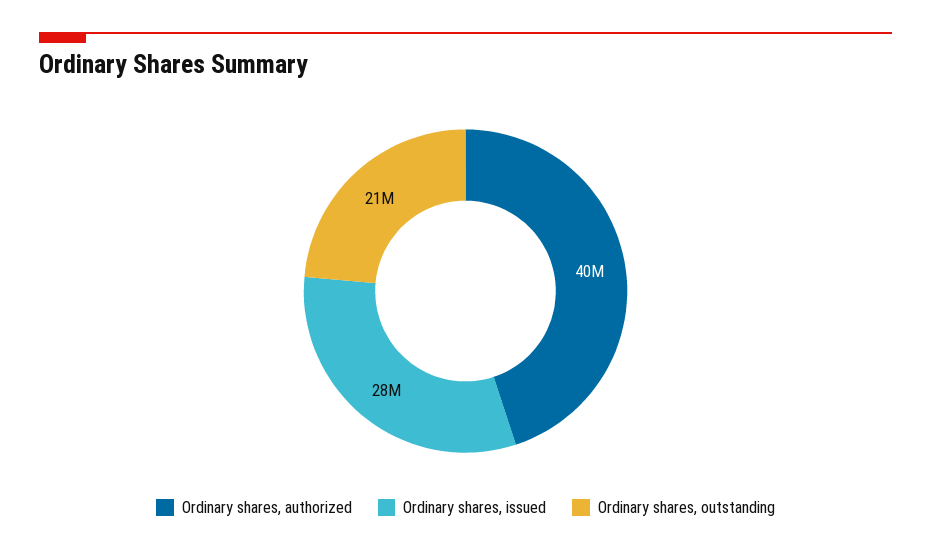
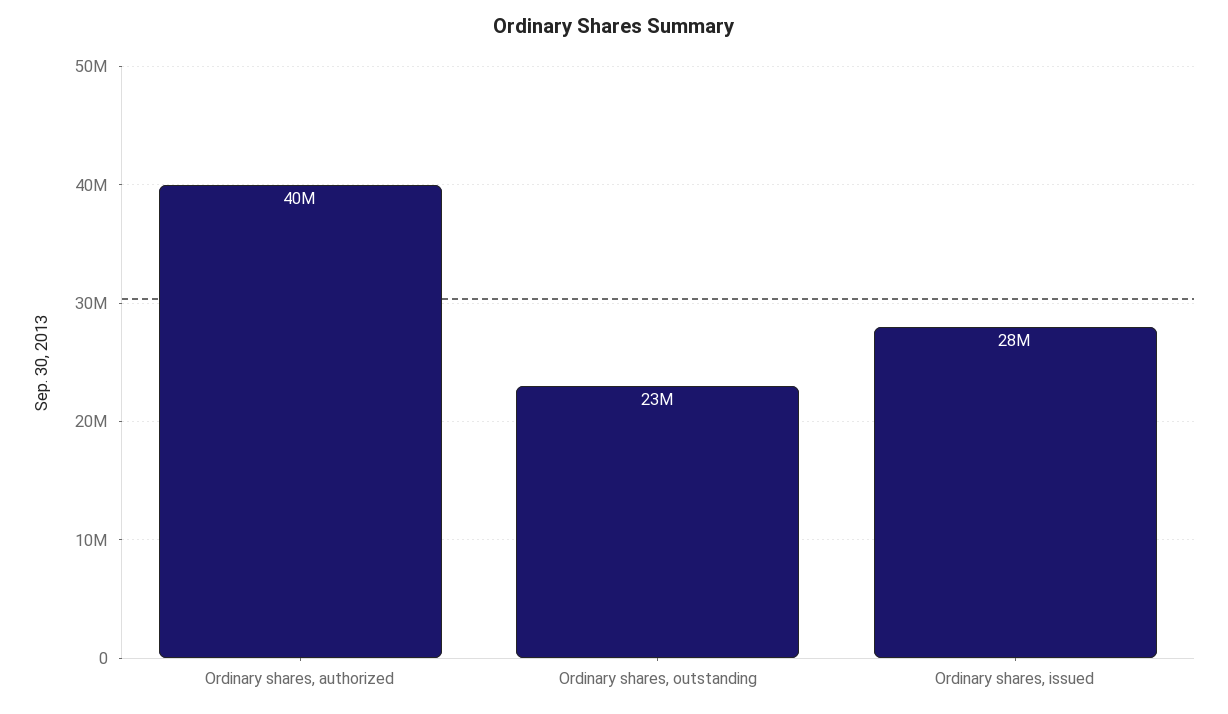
  {
    "Ordinary shares, authorized": 40000000,
    "Ordinary shares, issued": 28000000,
-   "Ordinary shares, outstanding": 21000000
+   "Ordinary shares, outstanding": 23000000
  }

